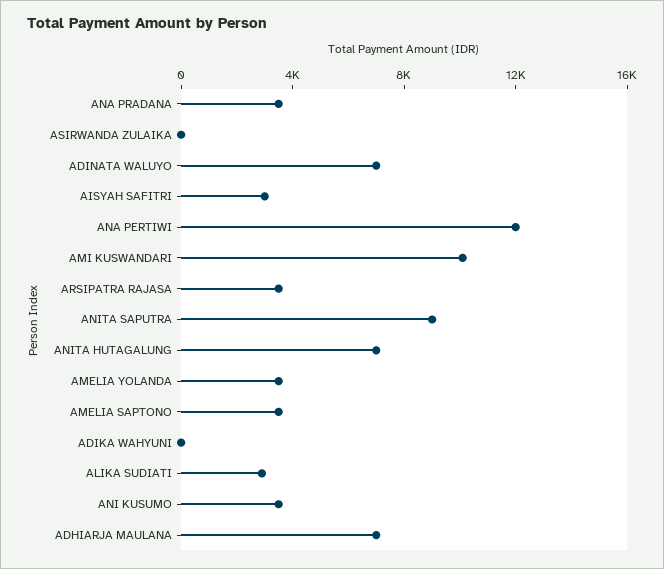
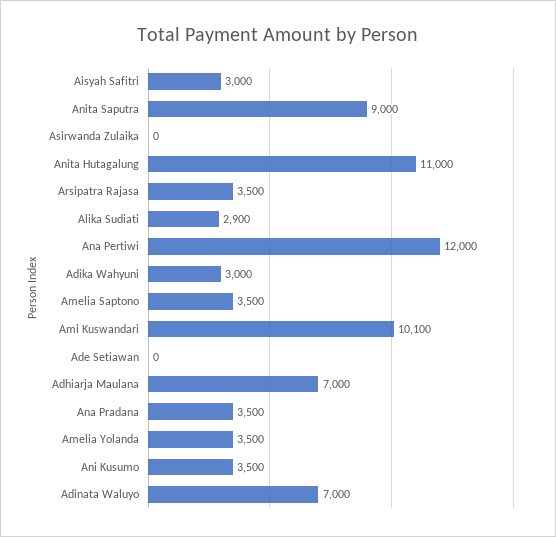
  {
    "ANA PRADANA": 3500,
    "ASIRWANDA ZULAIKA": 0,
    "ADINATA WALUYO": 7000,
    "AISYAH SAFITRI": 3000,
    "ANA PERTIWI": 12000,
    "AMI KUSWANDARI": 10100,
    "ARSIPATRA RAJASA": 3500,
    "ANITA SAPUTRA": 9000,
-   "ANITA HUTAGALUNG": 7000,
+   "ANITA HUTAGALUNG": 11000,
    "AMELIA YOLANDA": 3500,
    "AMELIA SAPTONO": 3500,
-   "ADIKA WAHYUNI": 0,
+   "ADIKA WAHYUNI": 3000,
    "ALIKA SUDIATI": 2900,
    "ANI KUSUMO": 3500,
-   "ADHIARJA MAULANA": 7000
+   "ADHIARJA MAULANA": 7000,
+   "Ade Setiawan": 0
  }

